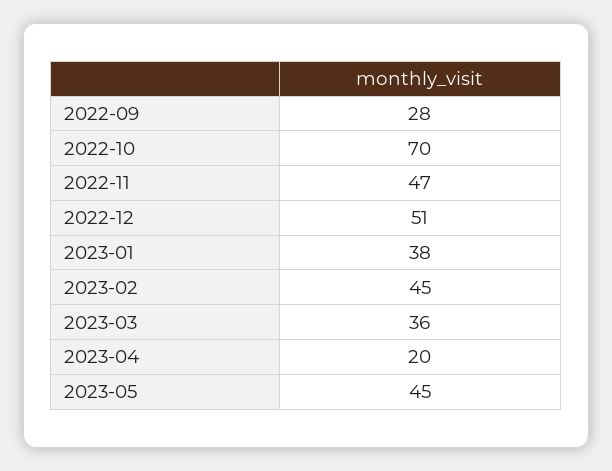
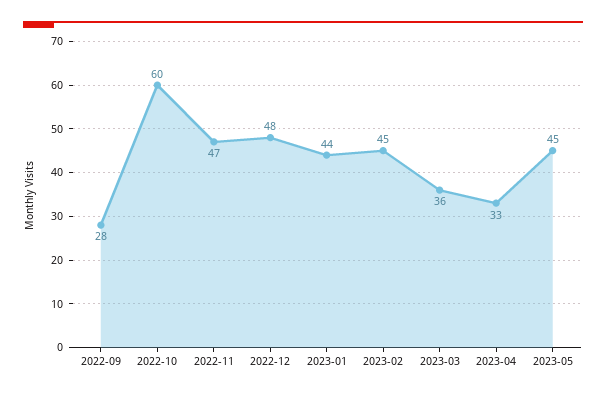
  {
    "2022-09": 28,
-   "2022-10": 70,
+   "2022-10": 60,
    "2022-11": 47,
-   "2022-12": 51,
+   "2022-12": 48,
-   "2023-01": 38,
+   "2023-01": 44,
    "2023-02": 45,
    "2023-03": 36,
-   "2023-04": 20,
+   "2023-04": 33,
    "2023-05": 45
  }

